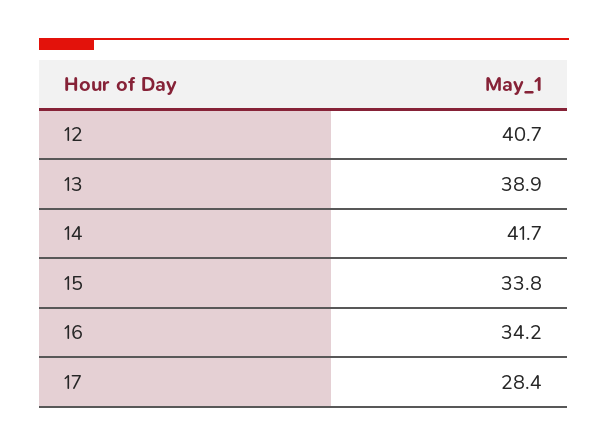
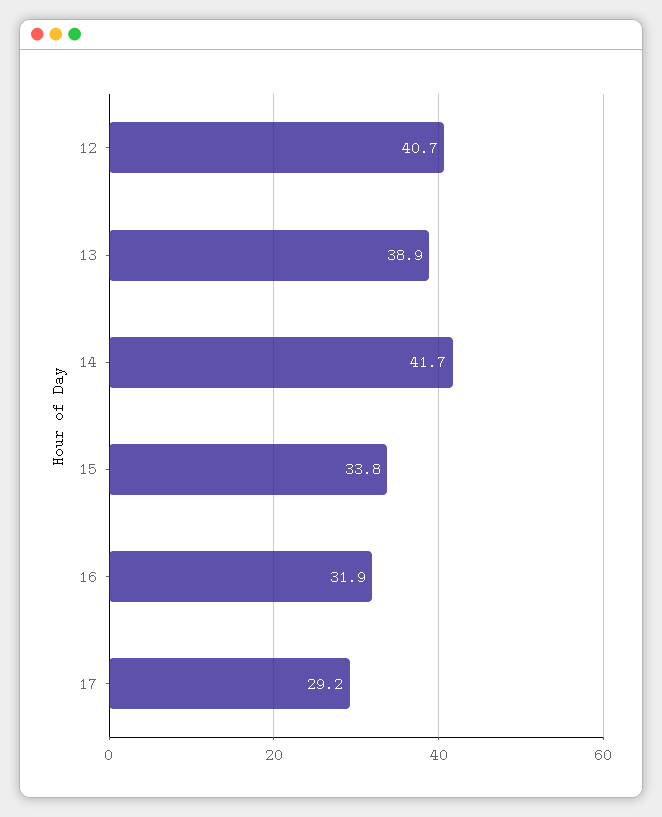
  {
    "12": 40.7,
    "13": 38.9,
    "14": 41.7,
    "15": 33.8,
-   "16": 34.2,
+   "16": 31.9,
-   "17": 28.4
+   "17": 29.2
  }

